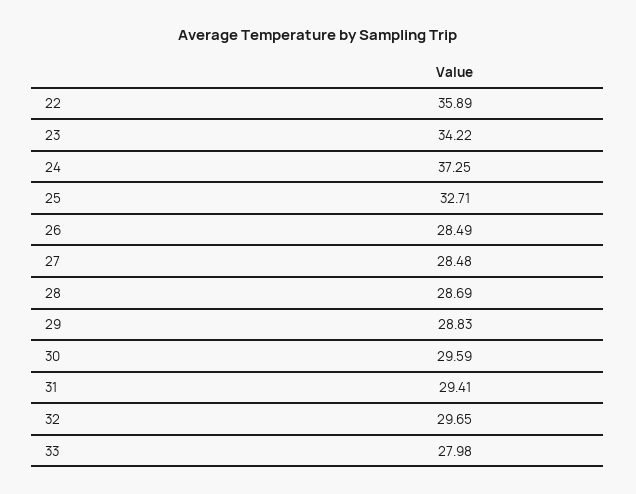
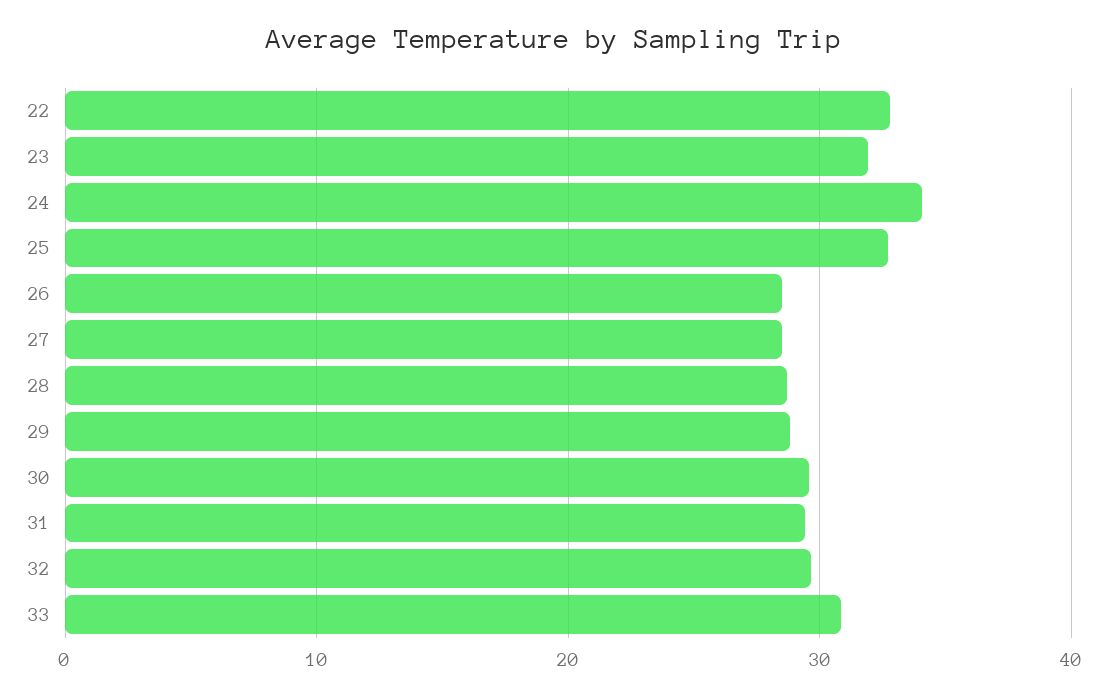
  {
-   "22": 35.89,
+   "22": 33,
-   "23": 34.22,
+   "23": 32,
-   "24": 37.25,
+   "24": 34,
    "25": 32.71,
    "26": 28.49,
    "27": 28.48,
    "28": 28.69,
    "29": 28.83,
    "30": 29.59,
    "31": 29.41,
    "32": 29.65,
-   "33": 27.98
+   "33": 31
  }

